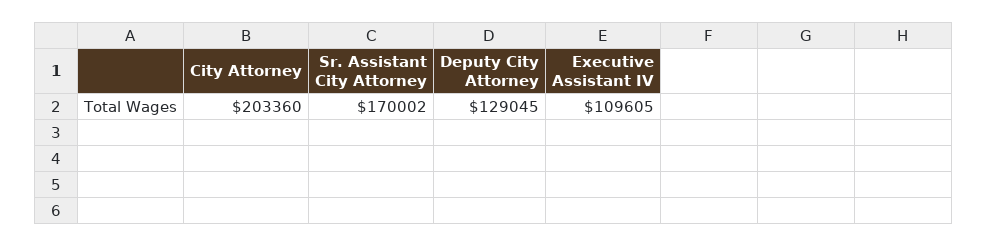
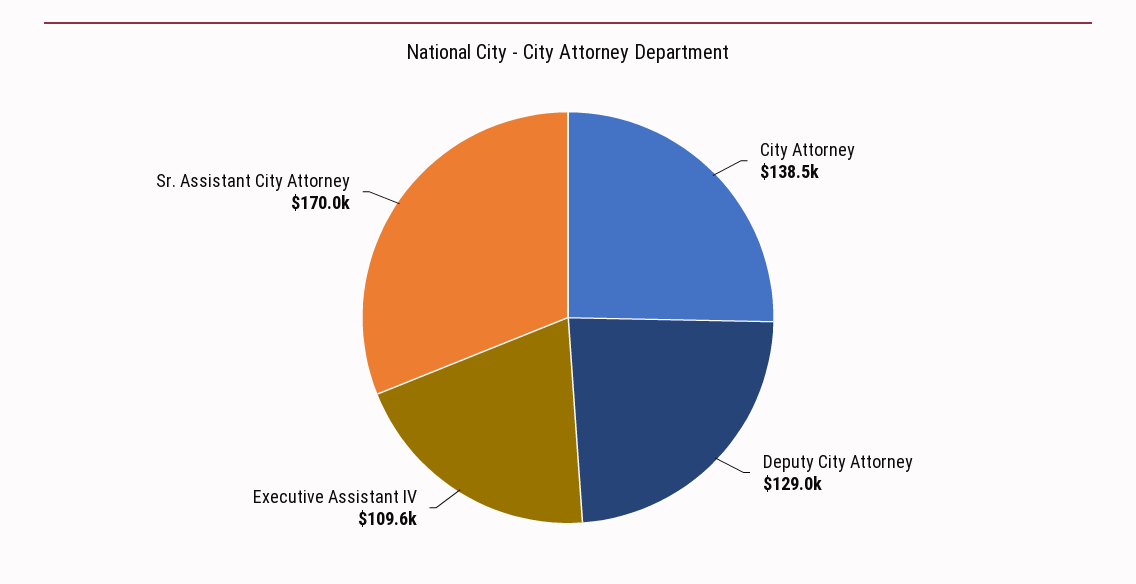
  {
-   "City Attorney": 203360,
+   "City Attorney": 138500,
    "Sr. Assistant City Attorney": 170002,
    "Deputy City Attorney": 129045,
    "Executive Assistant IV": 109605
  }

